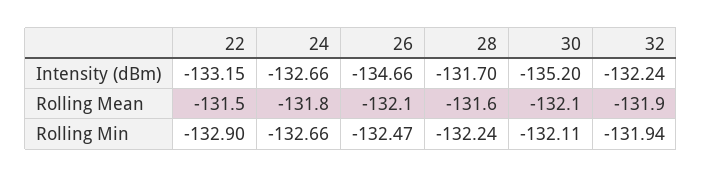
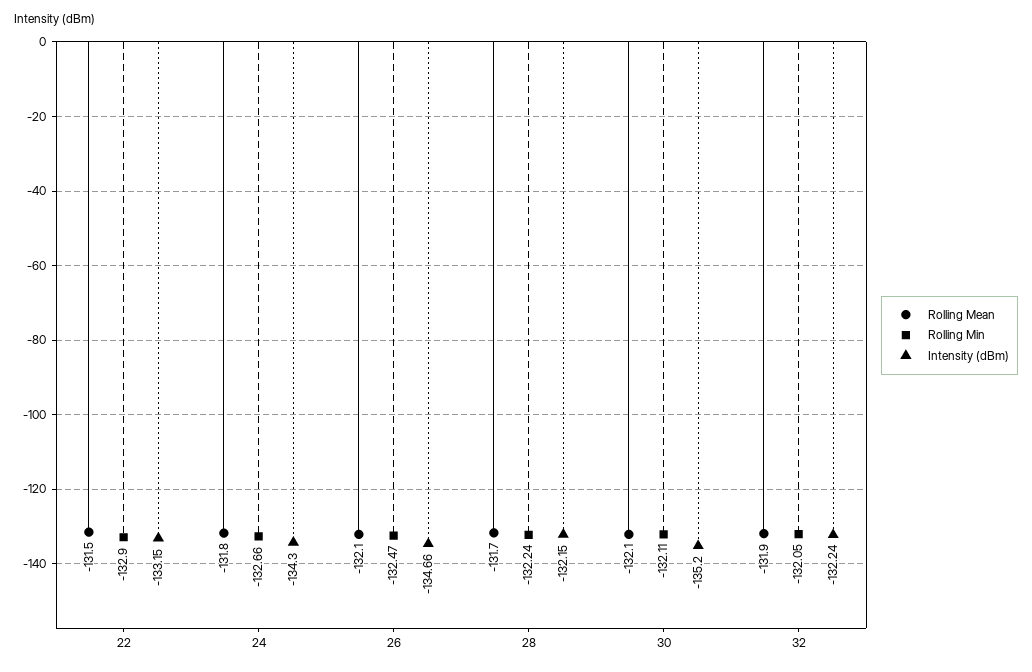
  {
    "Intensity (dBm)": {
      "22": -133.15,
-     "24": -132.66,
+     "24": -134.3,
      "26": -134.66,
-     "28": -131.7,
+     "28": -132.15,
      "30": -135.2,
      "32": -132.24
    },
    "Rolling Mean": {
      "22": -131.5,
      "24": -131.8,
      "26": -132.1,
-     "28": -131.6,
+     "28": -131.7,
      "30": -132.1,
      "32": -131.9
    },
    "Rolling Min": {
      "22": -132.9,
      "24": -132.66,
      "26": -132.47,
      "28": -132.24,
      "30": -132.11,
-     "32": -131.94
+     "32": -132.05
    }
  }

